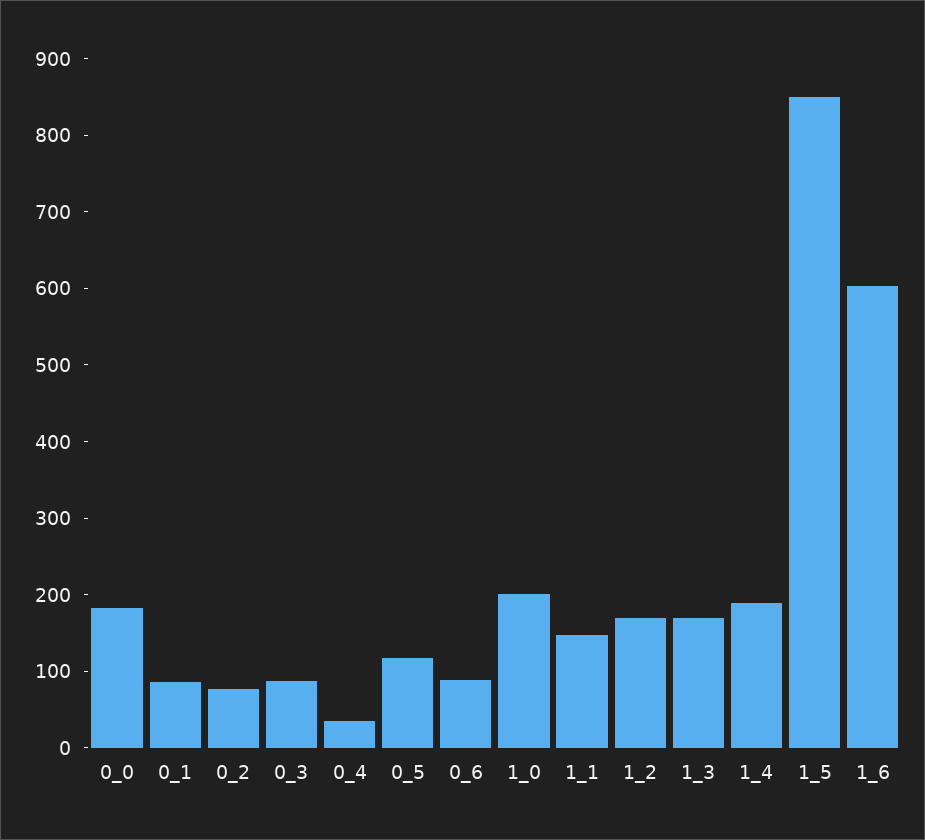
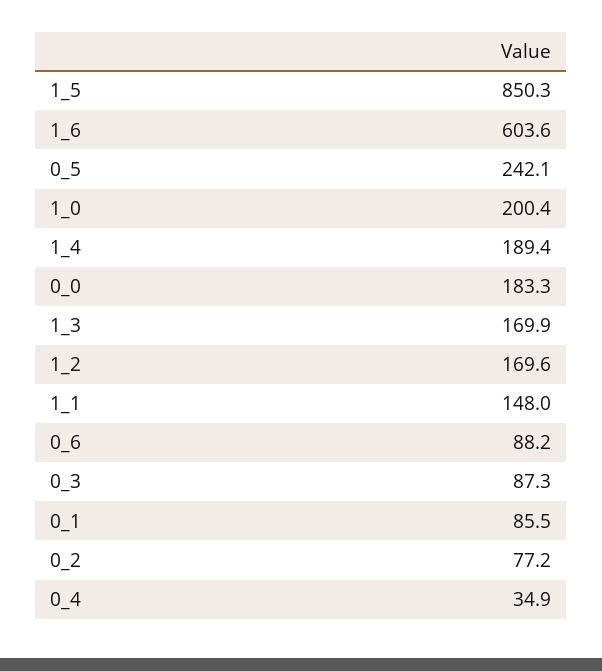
  {
    "0_0": 183.3,
    "0_1": 85.5,
    "0_2": 77.2,
    "0_3": 87.3,
    "0_4": 34.9,
-   "0_5": 120,
+   "0_5": 242.1,
    "0_6": 88.2,
    "1_0": 200.4,
    "1_1": 148,
    "1_2": 169.6,
    "1_3": 169.9,
    "1_4": 189.4,
    "1_5": 850.3,
    "1_6": 603.6
  }

